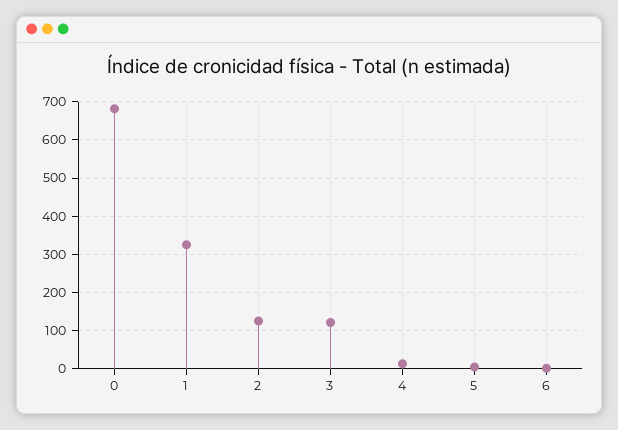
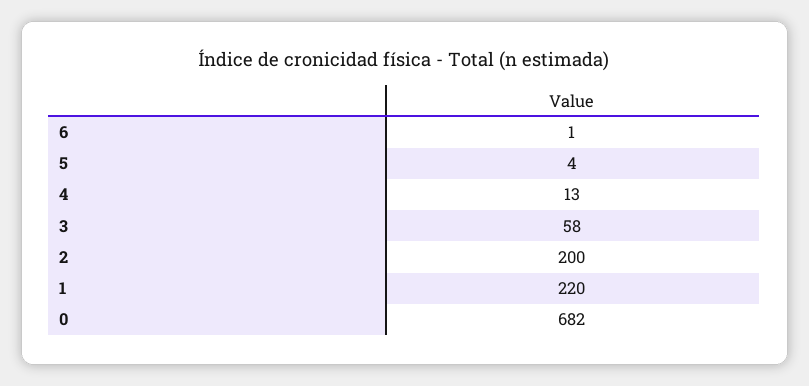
  {
    "0": 682,
-   "1": 320,
+   "1": 220,
-   "2": 120,
+   "2": 200,
-   "3": 120,
+   "3": 58,
    "4": 13,
    "5": 4,
    "6": 1
  }

